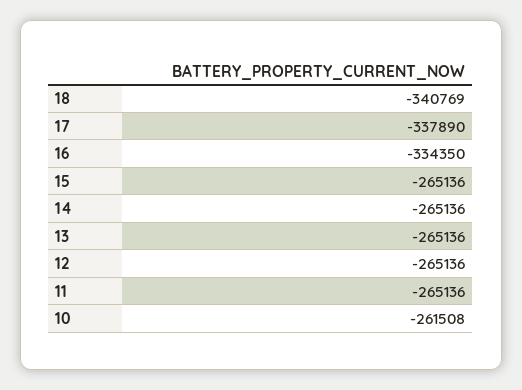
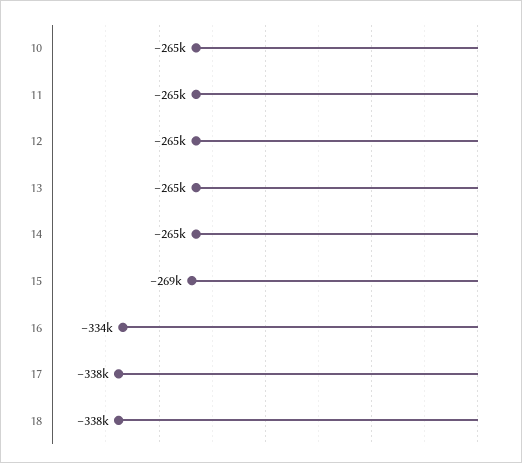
  {
-   "18": -340769,
+   "18": -338000,
    "17": -337890,
    "16": -334350,
-   "15": -265136,
+   "15": -269000,
    "14": -265136,
    "13": -265136,
    "12": -265136,
    "11": -265136,
-   "10": -261508
+   "10": -265000
  }

